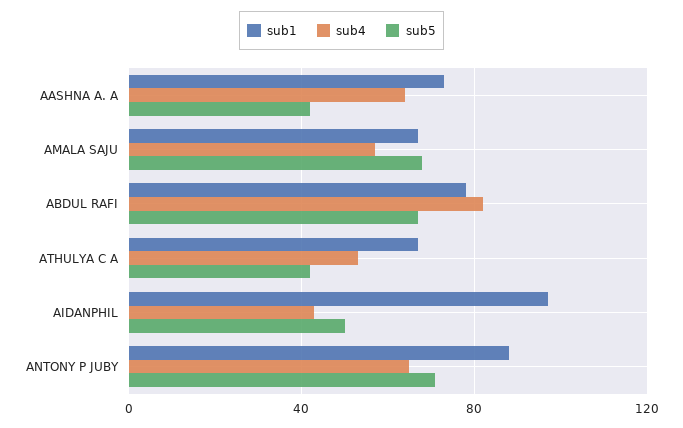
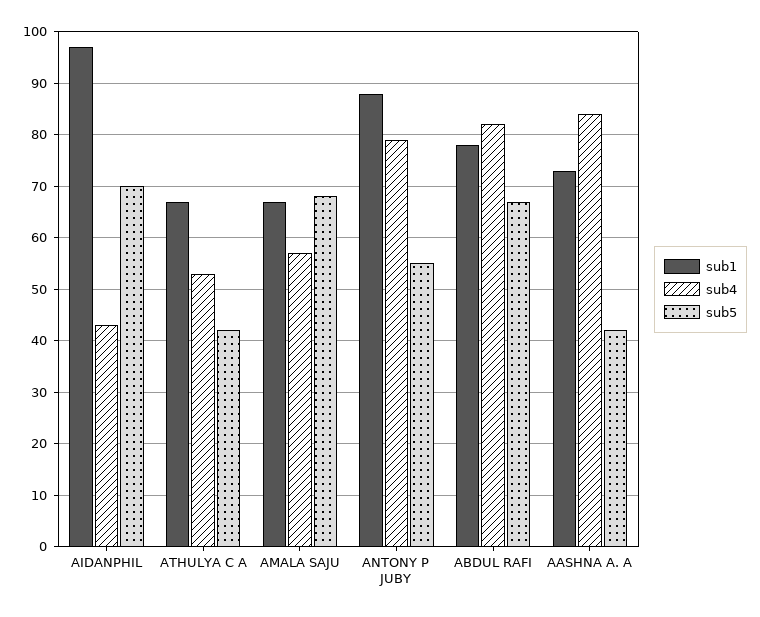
  {
    "sub1": {
      "AASHNA A. A": 75,
      "AMALA SAJU": 65,
      "ABDUL RAFI": 80,
      "ATHULYA C A": 65,
      "AIDANPHIL": 95,
      "ANTONY P JUBY": 90
    },
    "sub4": {
-     "AASHNA A. A": 65,
+     "AASHNA A. A": 85,
      "AMALA SAJU": 55,
      "ABDUL RAFI": 80,
      "ATHULYA C A": 55,
      "AIDANPHIL": 45,
-     "ANTONY P JUBY": 65
+     "ANTONY P JUBY": 80
    },
    "sub5": {
      "AASHNA A. A": 40,
      "AMALA SAJU": 70,
      "ABDUL RAFI": 65,
      "ATHULYA C A": 40,
-     "AIDANPHIL": 50,
+     "AIDANPHIL": 70,
-     "ANTONY P JUBY": 70
+     "ANTONY P JUBY": 55
    }
  }

